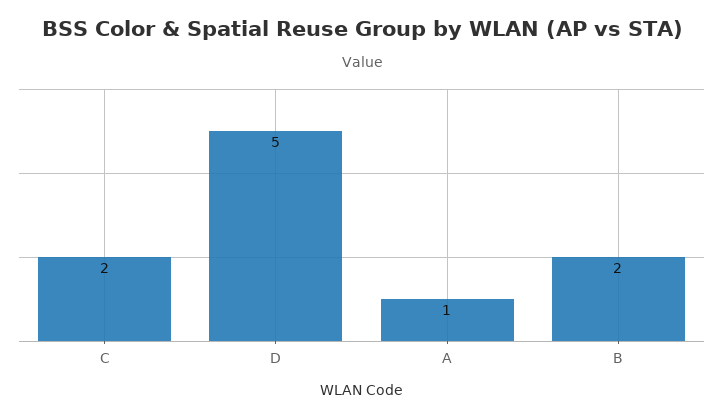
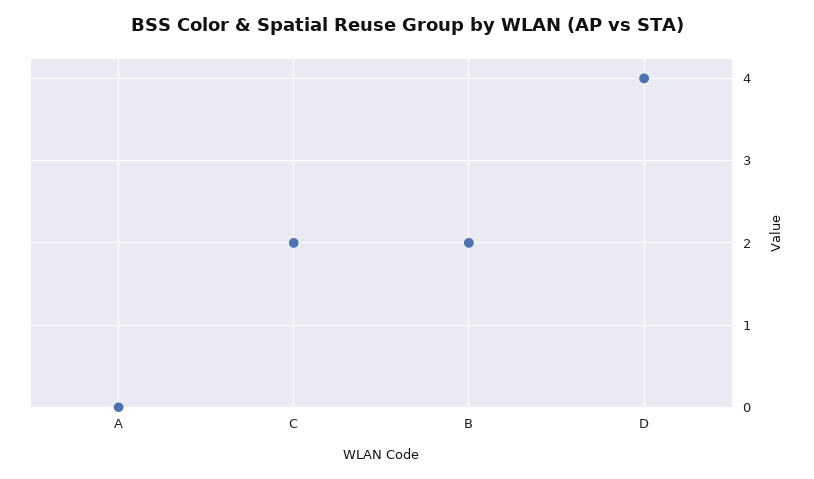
  {
    "C": 2,
-   "D": 5,
+   "D": 4,
-   "A": 1,
+   "A": 0,
    "B": 2
  }

